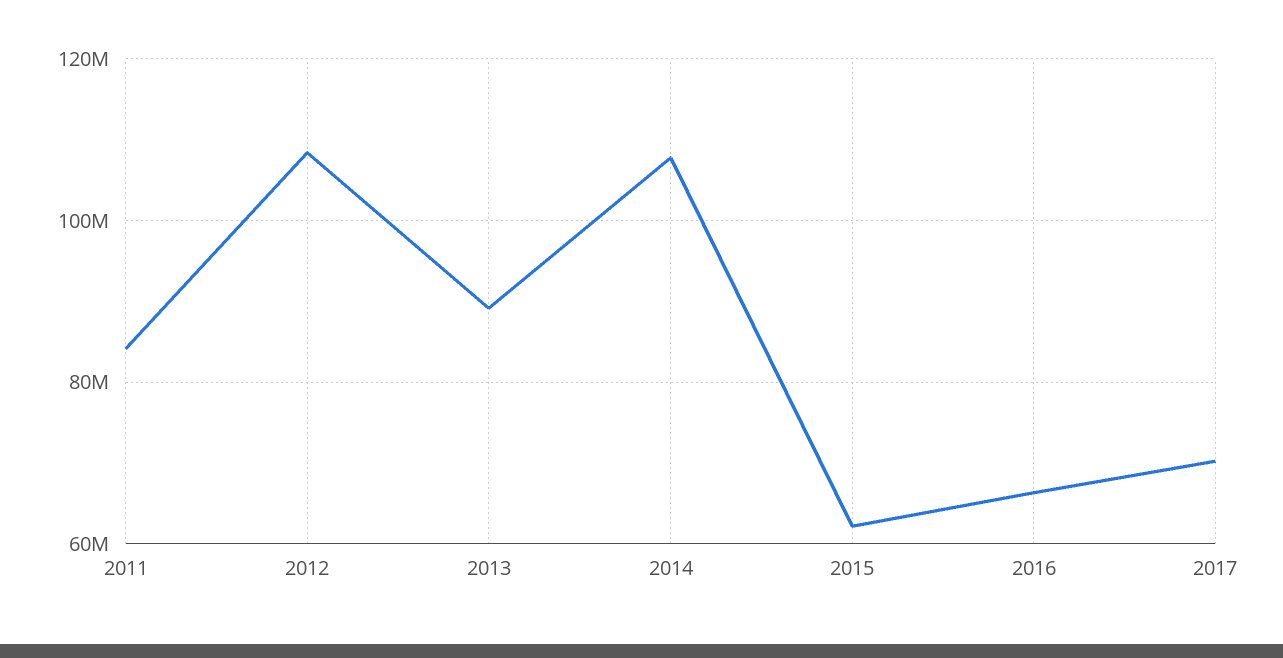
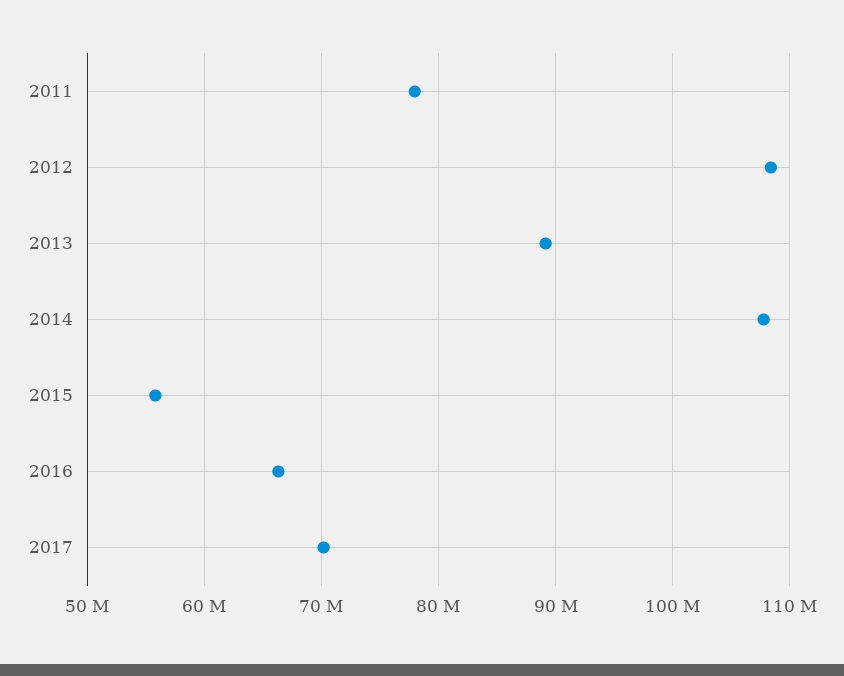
  {
-   "2011": 84000000,
+   "2011": 78000000,
    "2012": 108000000,
    "2013": 89000000,
    "2014": 108000000,
-   "2015": 62000000,
+   "2015": 56000000,
    "2016": 66000000,
    "2017": 70000000
  }

